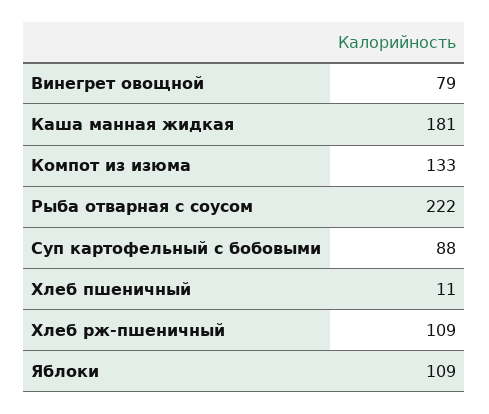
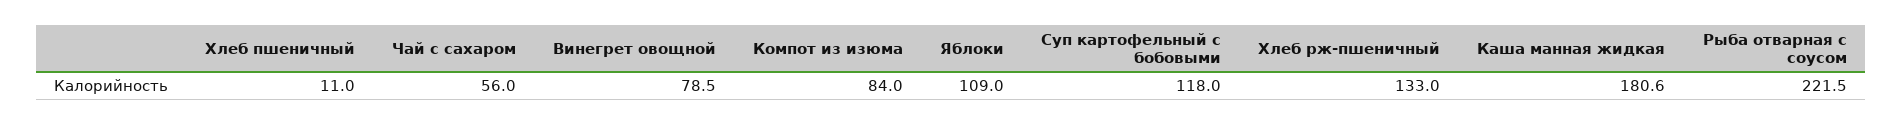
  {
    "Винегрет овощной": 78.5,
    "Каша манная жидкая": 180.6,
-   "Компот из изюма": 133,
+   "Компот из изюма": 84,
    "Рыба отварная с соусом": 221.5,
-   "Суп картофельный с бобовыми": 88,
+   "Суп картофельный с бобовыми": 118,
    "Хлеб пшеничный": 11,
-   "Хлеб рж-пшеничный": 109,
+   "Хлеб рж-пшеничный": 133,
-   "Яблоки": 109
+   "Яблоки": 109,
+   "Чай с сахаром": 56
  }

